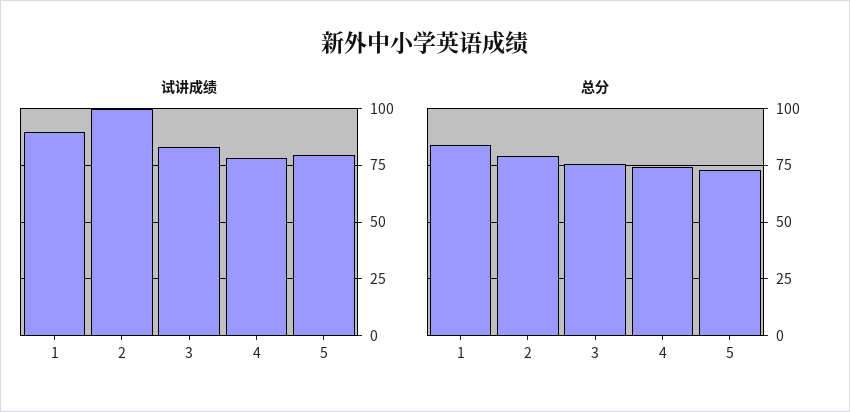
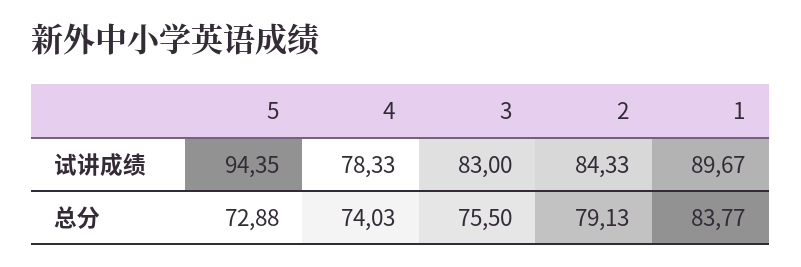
  {
    "试讲成绩": {
      "1": 89.67,
-     "2": 100,
+     "2": 84.33,
      "3": 83,
      "4": 78.33,
-     "5": 80
+     "5": 94.35
    },
    "总分": {
      "1": 83.77,
      "2": 79.13,
      "3": 75.5,
      "4": 74.03,
      "5": 72.88
    }
  }

